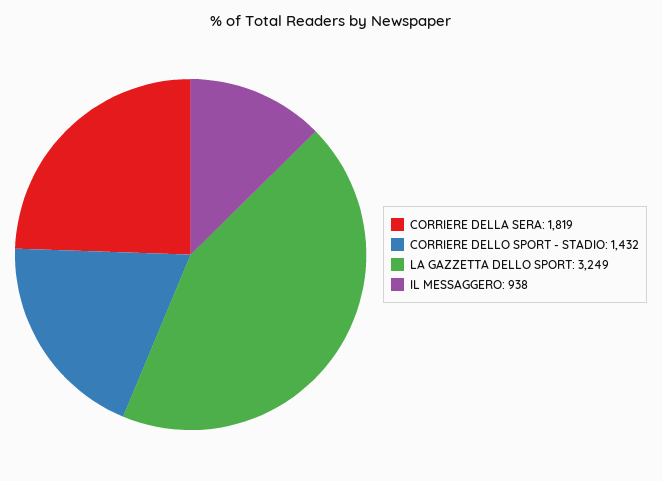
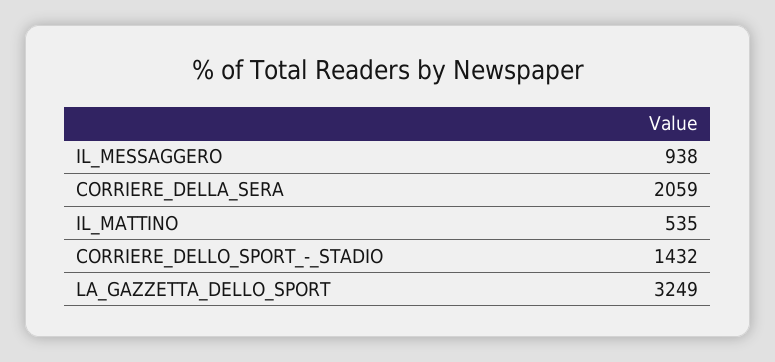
  {
-   "CORRIERE DELLA SERA": 1819,
+   "CORRIERE DELLA SERA": 2059,
    "CORRIERE DELLO SPORT - STADIO": 1432,
    "LA GAZZETTA DELLO SPORT": 3249,
-   "IL MESSAGGERO": 938
+   "IL MESSAGGERO": 938,
+   "IL_MATTINO": 535
  }

